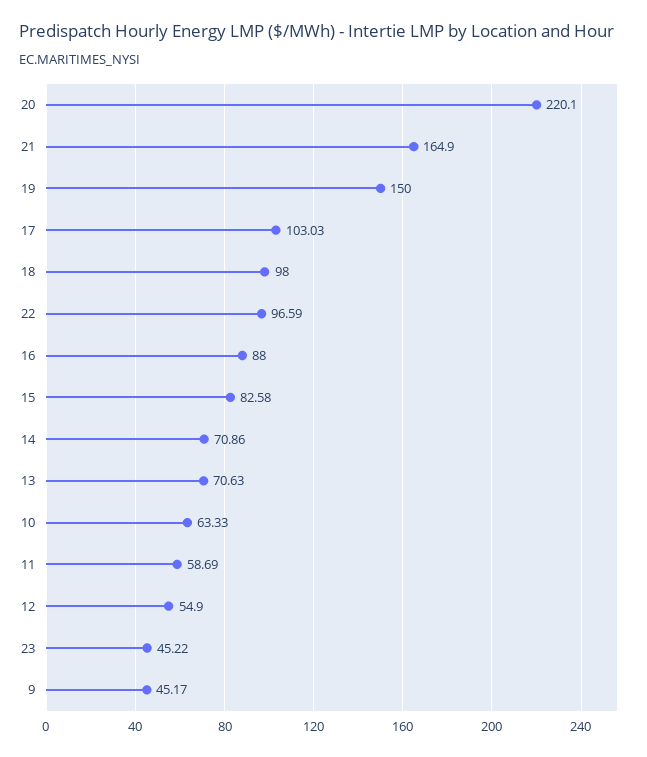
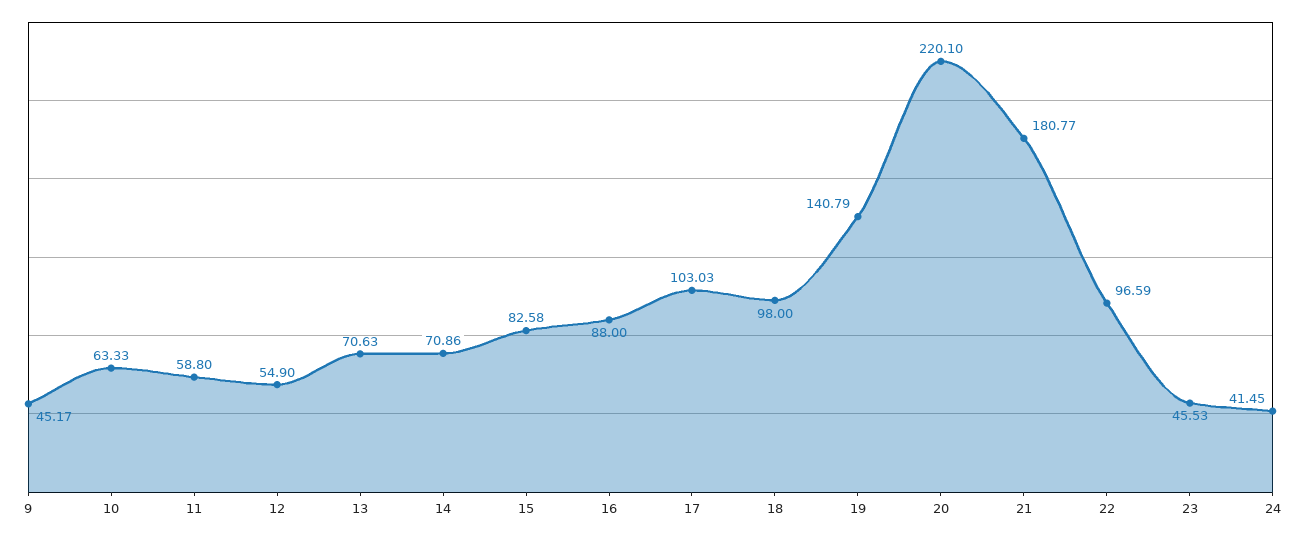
  {
    "20": 220.1,
-   "21": 164.9,
+   "21": 180.77,
-   "19": 150,
+   "19": 140.79,
    "17": 103.03,
    "18": 98,
    "22": 96.59,
    "16": 88,
    "15": 82.58,
    "14": 70.86,
    "13": 70.63,
    "10": 63.33,
-   "11": 58.69,
+   "11": 58.8,
    "12": 54.9,
-   "23": 45.22,
+   "23": 45.53,
-   "9": 45.17
+   "9": 45.17,
+   "24": 41.45
  }

